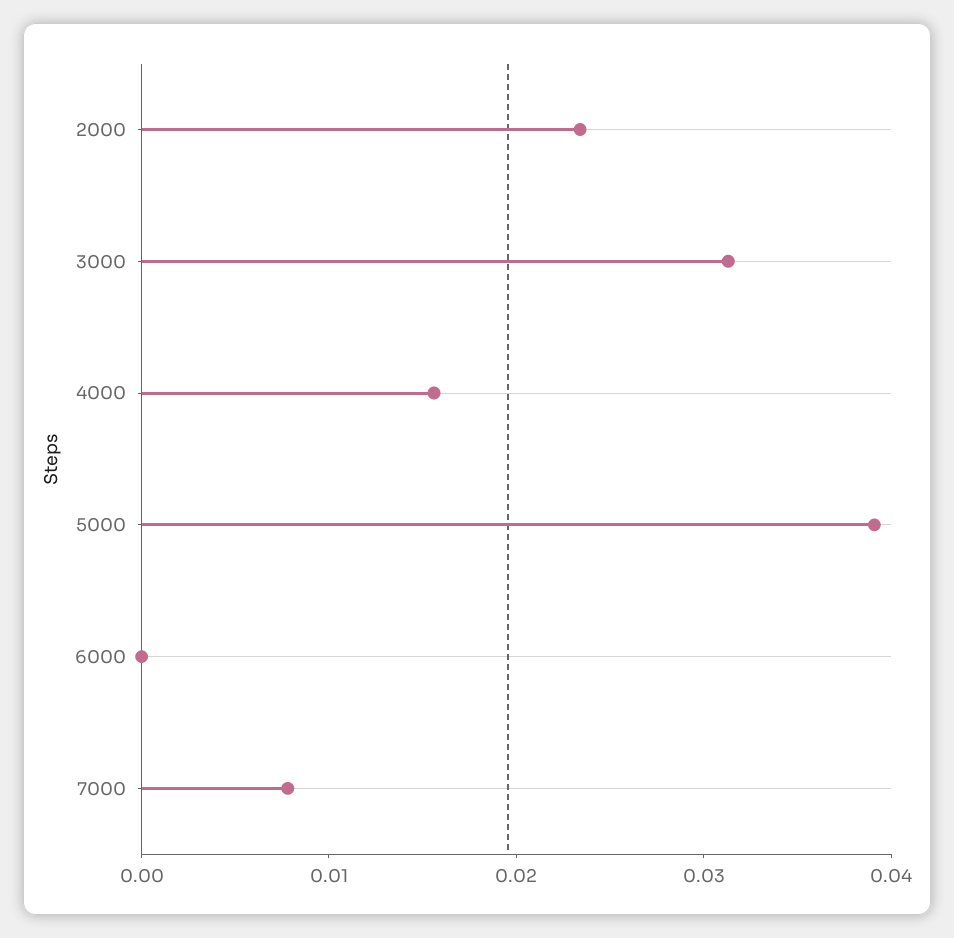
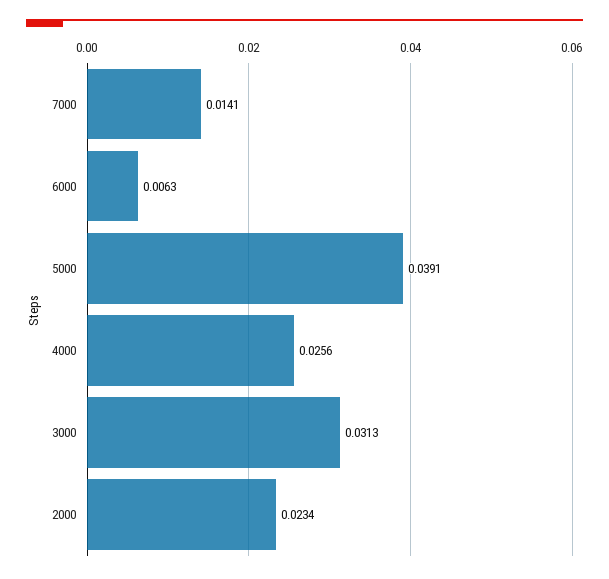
  {
    "2000": 0.0234,
    "3000": 0.0313,
-   "4000": 0.016,
+   "4000": 0.0256,
    "5000": 0.0391,
-   "6000": 0,
+   "6000": 0.0063,
-   "7000": 0.008
+   "7000": 0.0141
  }

